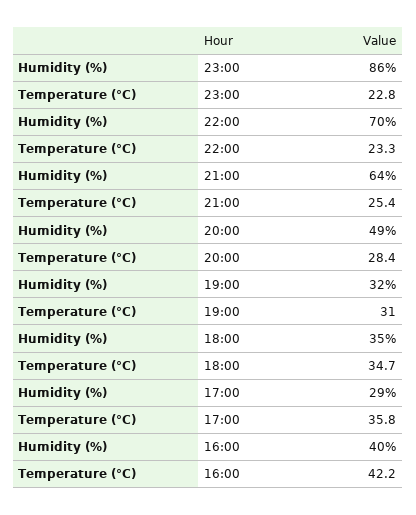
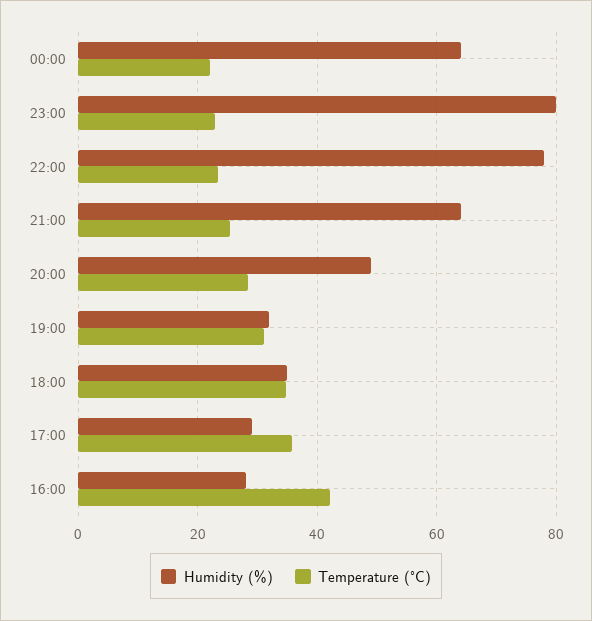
  {
    "Humidity (%)": {
-     "23:00": 86,
+     "23:00": 80,
-     "22:00": 70,
+     "22:00": 78,
      "21:00": 64,
      "20:00": 49,
      "19:00": 32,
      "18:00": 35,
      "17:00": 29,
-     "16:00": 40
+     "16:00": 28,
+     "00:00": 64
    },
    "Temperature (°C)": {
      "23:00": 22.8,
      "22:00": 23.3,
      "21:00": 25.4,
      "20:00": 28.4,
      "19:00": 31,
      "18:00": 34.7,
      "17:00": 35.8,
-     "16:00": 42.2
+     "16:00": 42.2,
+     "00:00": 22
    }
  }

